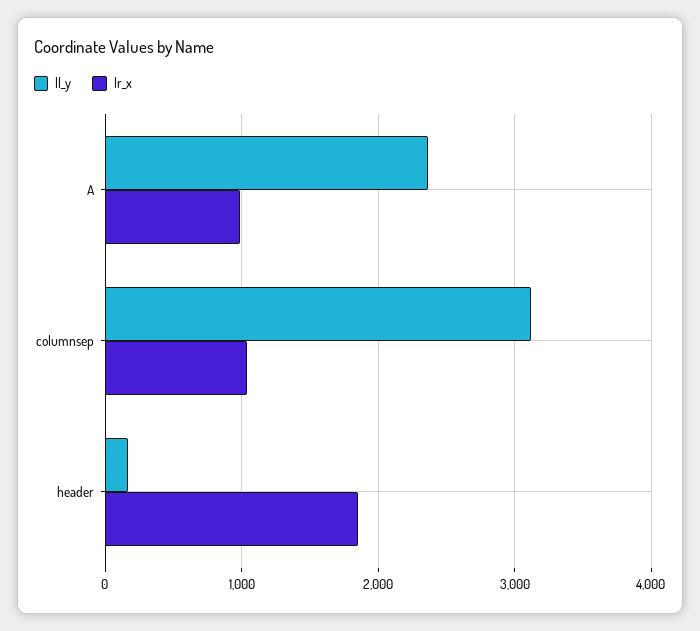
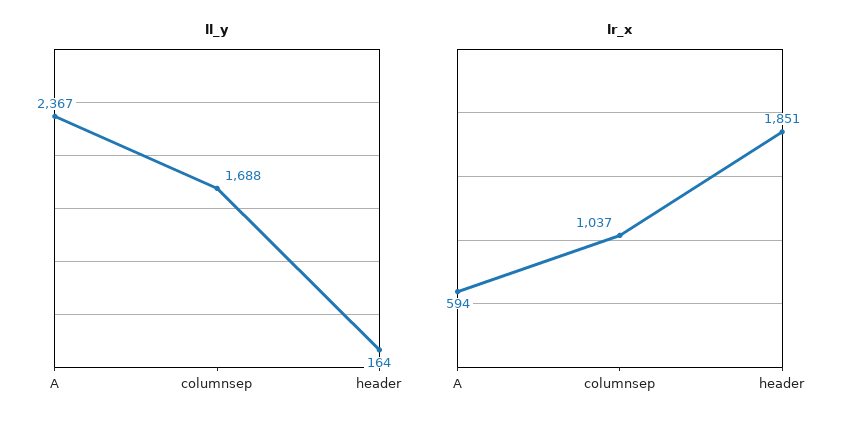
  {
    "ll_y": {
      "A": 2367,
-     "columnsep": 3100,
+     "columnsep": 1688,
      "header": 164
    },
    "lr_x": {
-     "A": 1000,
+     "A": 594,
      "columnsep": 1037,
      "header": 1851
    }
  }

